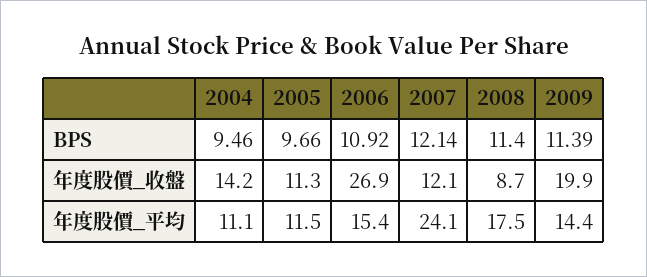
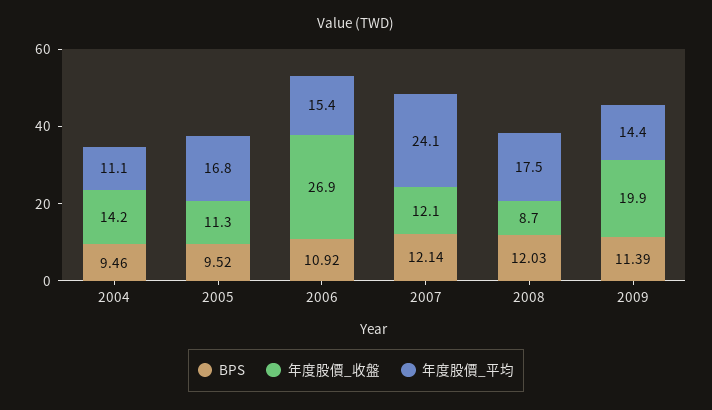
  {
    "BPS": {
      "2004": 9.46,
-     "2005": 9.66,
+     "2005": 9.52,
      "2006": 10.92,
      "2007": 12.14,
-     "2008": 11.4,
+     "2008": 12.03,
      "2009": 11.39
    },
    "年度股價_收盤": {
      "2004": 14.2,
      "2005": 11.3,
      "2006": 26.9,
      "2007": 12.1,
      "2008": 8.7,
      "2009": 19.9
    },
    "年度股價_平均": {
      "2004": 11.1,
-     "2005": 11.5,
+     "2005": 16.8,
      "2006": 15.4,
      "2007": 24.1,
      "2008": 17.5,
      "2009": 14.4
    }
  }

